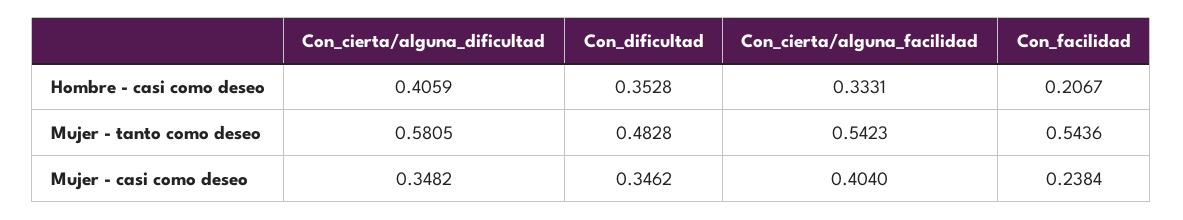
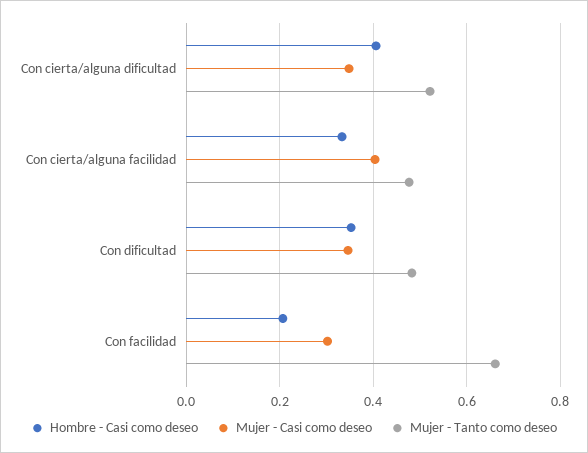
  {
    "Hombre - casi como deseo": {
      "Con_cierta/alguna_dificultad": 0.4059,
      "Con_dificultad": 0.3528,
      "Con_cierta/alguna_facilidad": 0.3331,
      "Con_facilidad": 0.2067
    },
    "Mujer - tanto como deseo": {
-     "Con_cierta/alguna_dificultad": 0.5805,
+     "Con_cierta/alguna_dificultad": 0.52,
      "Con_dificultad": 0.4828,
-     "Con_cierta/alguna_facilidad": 0.5423,
+     "Con_cierta/alguna_facilidad": 0.48,
-     "Con_facilidad": 0.5436
+     "Con_facilidad": 0.66
    },
    "Mujer - casi como deseo": {
      "Con_cierta/alguna_dificultad": 0.3482,
      "Con_dificultad": 0.3462,
      "Con_cierta/alguna_facilidad": 0.404,
-     "Con_facilidad": 0.2384
+     "Con_facilidad": 0.3
    }
  }

